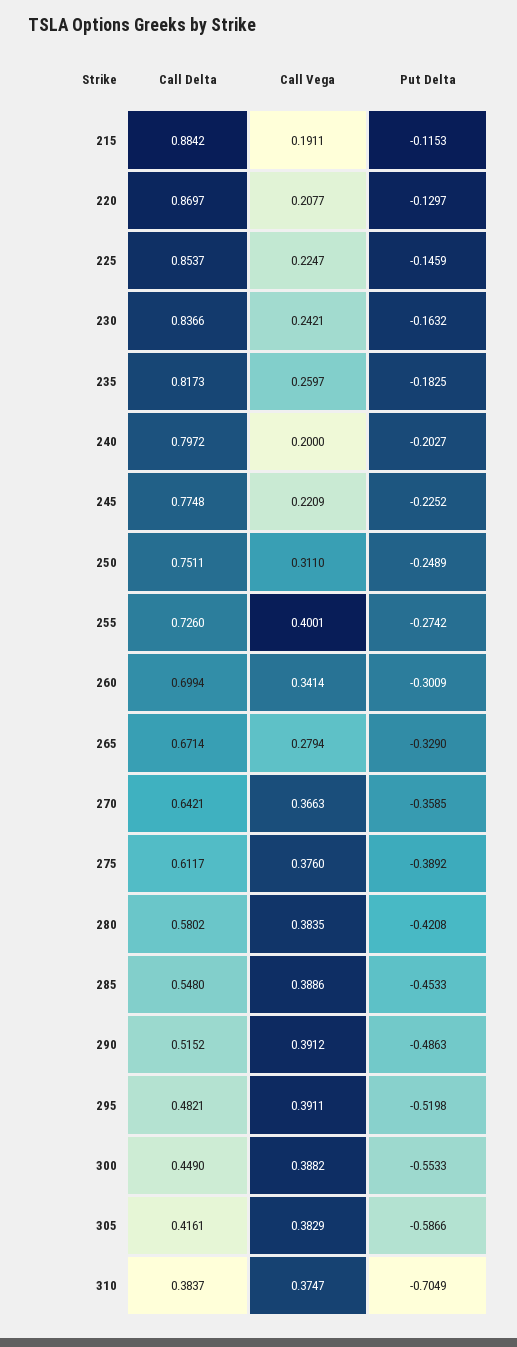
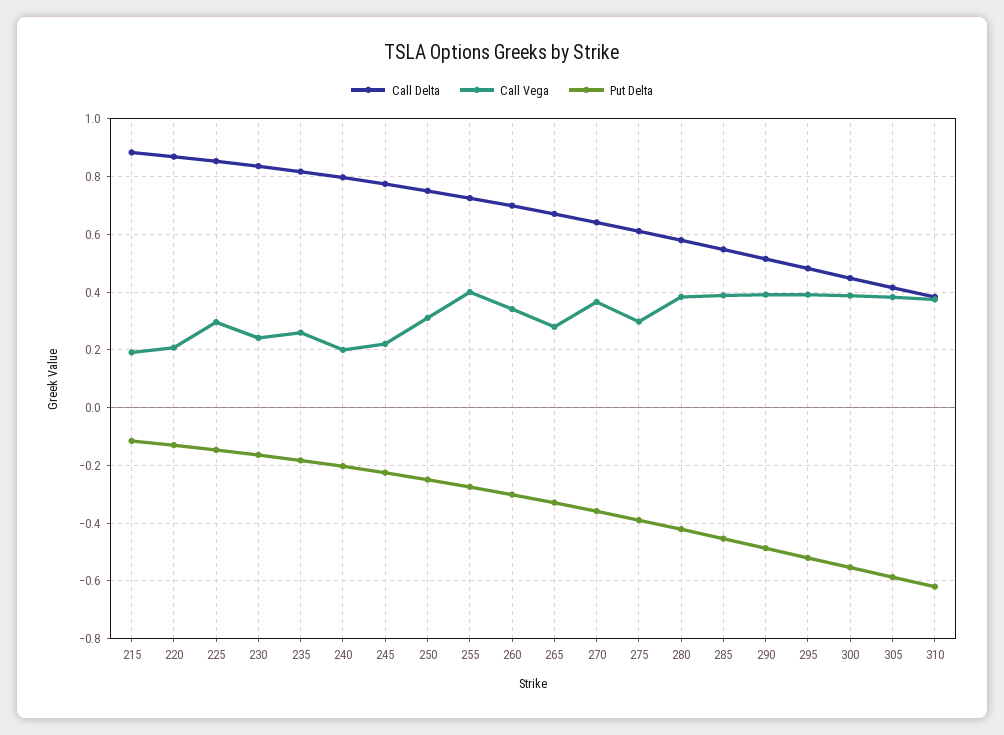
  {
    "Call Delta": {
      "215": 0.8842,
      "220": 0.8697,
      "225": 0.8537,
      "230": 0.8366,
      "235": 0.8173,
      "240": 0.7972,
      "245": 0.7748,
      "250": 0.7511,
      "255": 0.726,
      "260": 0.6994,
      "265": 0.6714,
      "270": 0.6421,
      "275": 0.6117,
      "280": 0.5802,
      "285": 0.548,
      "290": 0.5152,
      "295": 0.4821,
      "300": 0.449,
      "305": 0.4161,
      "310": 0.3837
    },
    "Call Vega": {
      "215": 0.1911,
      "220": 0.2077,
-     "225": 0.2247,
+     "225": 0.3,
      "230": 0.2421,
      "235": 0.2597,
      "240": 0.2,
      "245": 0.2209,
      "250": 0.311,
      "255": 0.4001,
      "260": 0.3414,
      "265": 0.2794,
      "270": 0.3663,
-     "275": 0.376,
+     "275": 0.3,
      "280": 0.3835,
      "285": 0.3886,
      "290": 0.3912,
      "295": 0.3911,
      "300": 0.3882,
      "305": 0.3829,
      "310": 0.3747
    },
    "Put Delta": {
      "215": -0.1153,
      "220": -0.1297,
      "225": -0.1459,
      "230": -0.1632,
      "235": -0.1825,
      "240": -0.2027,
      "245": -0.2252,
      "250": -0.2489,
      "255": -0.2742,
      "260": -0.3009,
      "265": -0.329,
      "270": -0.3585,
      "275": -0.3892,
      "280": -0.4208,
      "285": -0.4533,
      "290": -0.4863,
      "295": -0.5198,
      "300": -0.5533,
      "305": -0.5866,
-     "310": -0.7049
+     "310": -0.625
    }
  }

